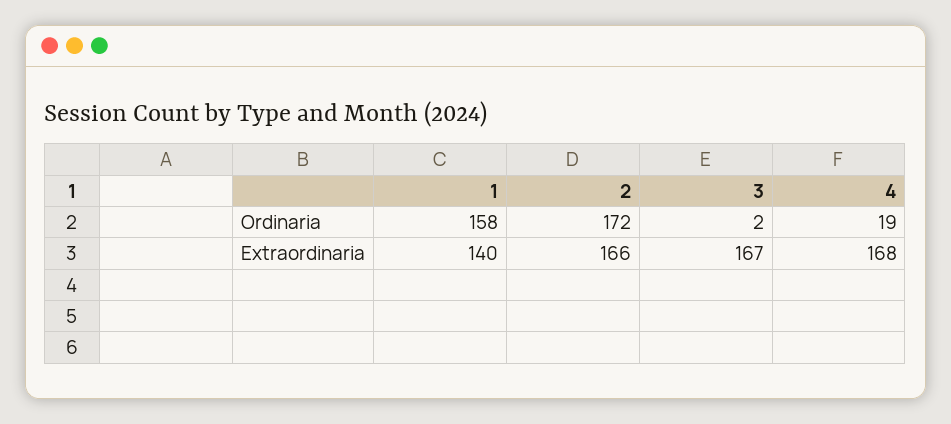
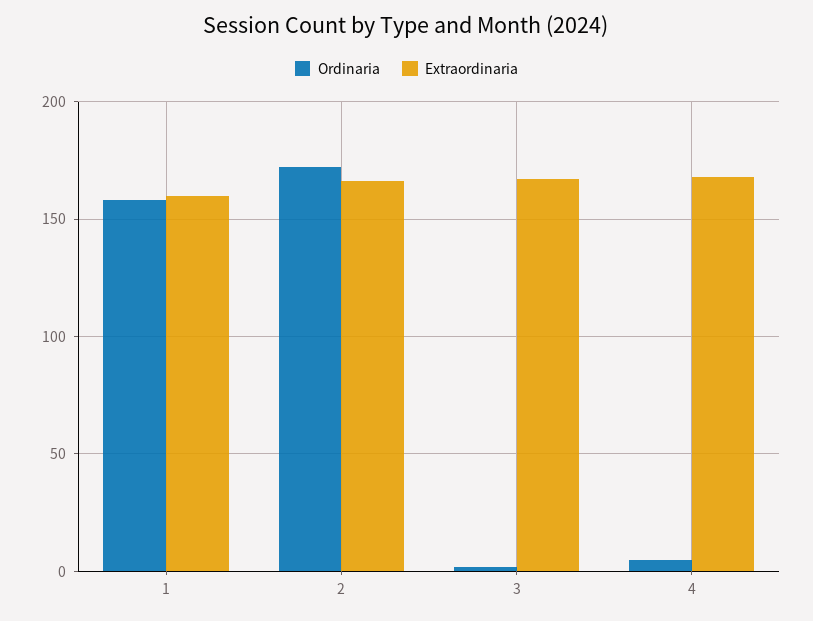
  {
    "Ordinaria": {
      "1": 158,
      "2": 172,
      "3": 2,
-     "4": 19
+     "4": 5
    },
    "Extraordinaria": {
-     "1": 140,
+     "1": 160,
      "2": 166,
      "3": 167,
      "4": 168
    }
  }

